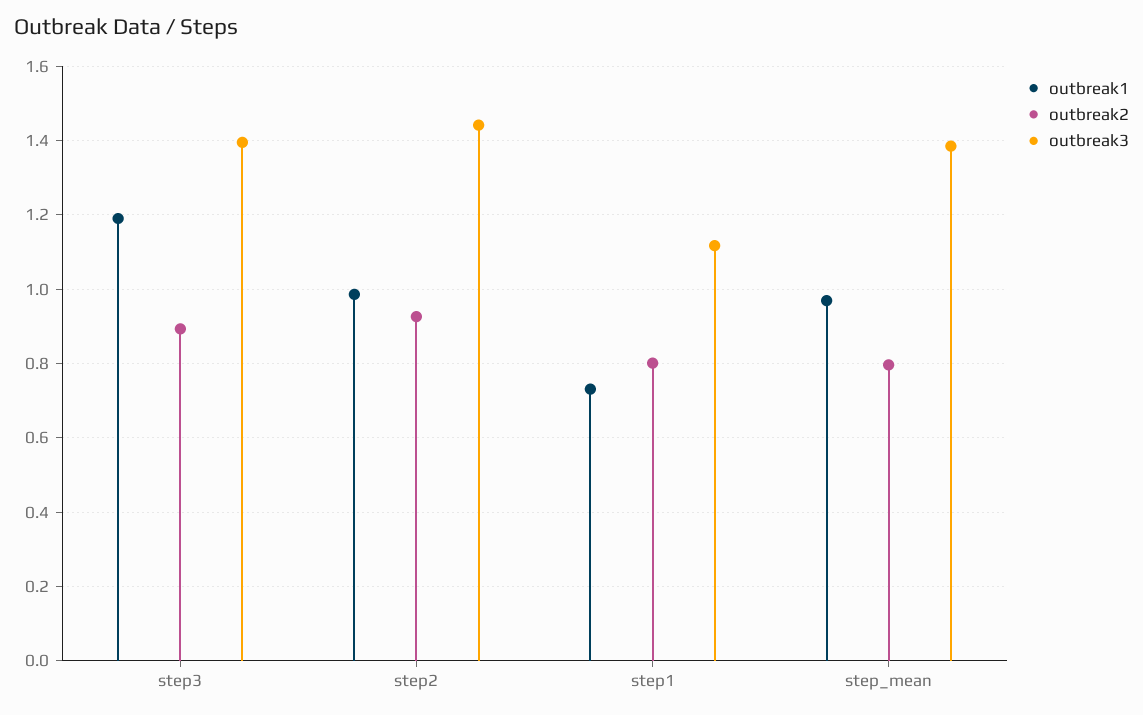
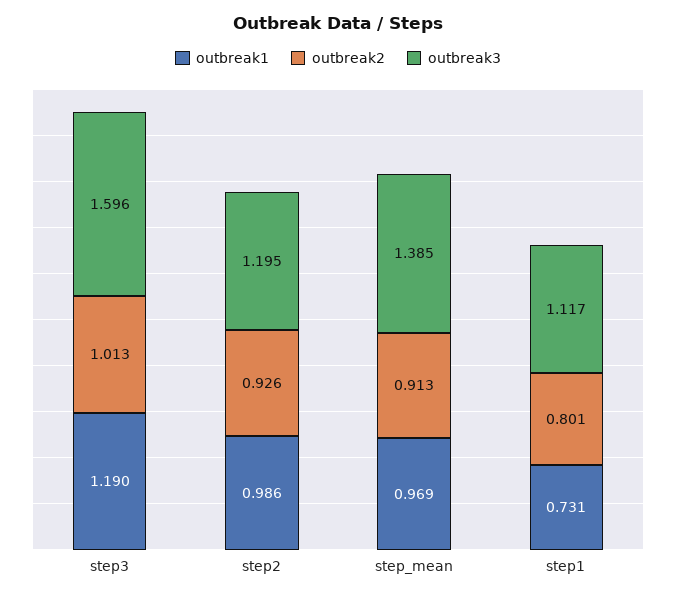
  {
    "outbreak1": {
      "step3": 1.19,
      "step2": 0.986,
      "step1": 0.731,
      "step_mean": 0.969
    },
    "outbreak2": {
-     "step3": 0.9,
+     "step3": 1.013,
      "step2": 0.926,
      "step1": 0.801,
-     "step_mean": 0.8
+     "step_mean": 0.913
    },
    "outbreak3": {
-     "step3": 1.4,
+     "step3": 1.596,
-     "step2": 1.44,
+     "step2": 1.195,
      "step1": 1.117,
      "step_mean": 1.385
    }
  }

